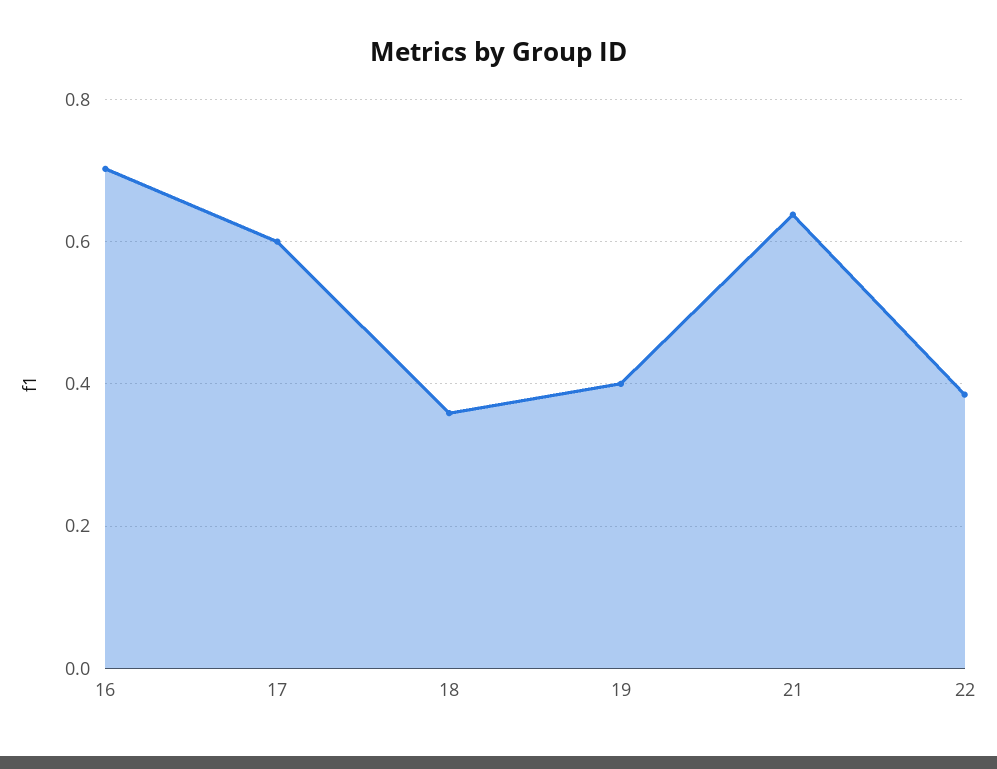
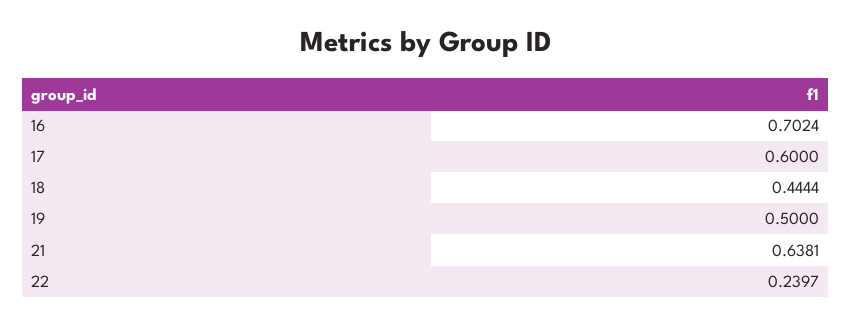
  {
    "16": 0.7024,
    "17": 0.6,
-   "18": 0.36,
+   "18": 0.4444,
-   "19": 0.4,
+   "19": 0.5,
    "21": 0.6381,
-   "22": 0.38
+   "22": 0.2397
  }

